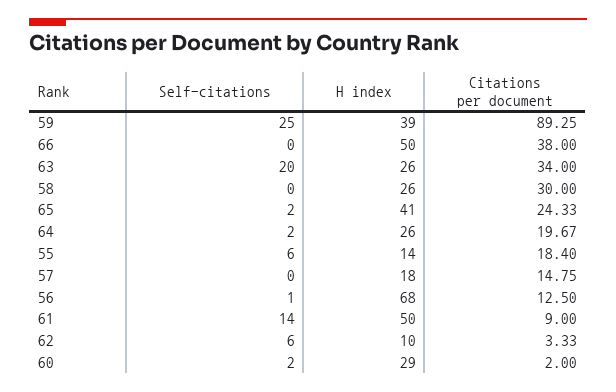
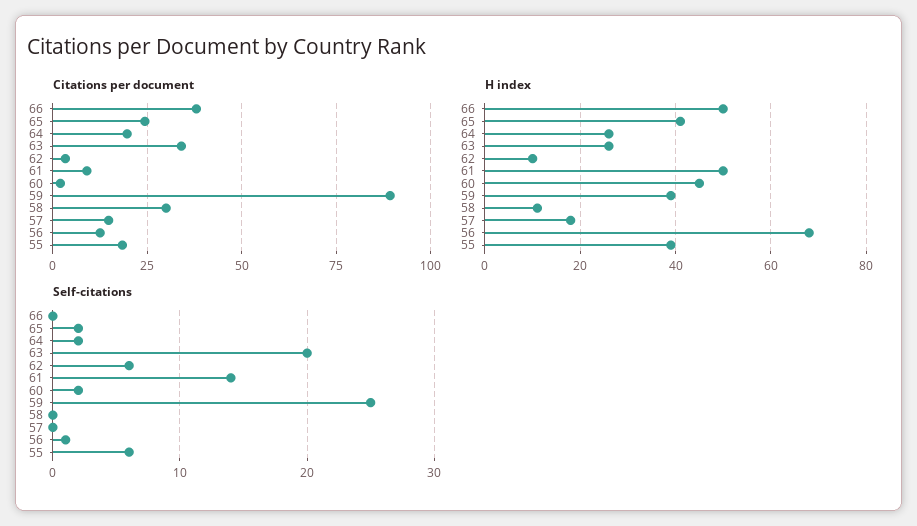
  {
    "Self-citations": {
      "59": 25,
      "66": 0,
      "63": 20,
      "58": 0,
      "65": 2,
      "64": 2,
      "55": 6,
      "57": 0,
      "56": 1,
      "61": 14,
      "62": 6,
      "60": 2
    },
    "H index": {
      "59": 39,
      "66": 50,
      "63": 26,
-     "58": 26,
+     "58": 10,
      "65": 41,
      "64": 26,
-     "55": 14,
+     "55": 40,
      "57": 18,
      "56": 68,
      "61": 50,
      "62": 10,
-     "60": 29
+     "60": 45
    },
    "Citations per document": {
      "59": 89.25,
      "66": 38,
      "63": 34,
      "58": 30,
      "65": 24.33,
      "64": 19.67,
      "55": 18.4,
      "57": 14.75,
      "56": 12.5,
      "61": 9,
      "62": 3.33,
      "60": 2
    }
  }

